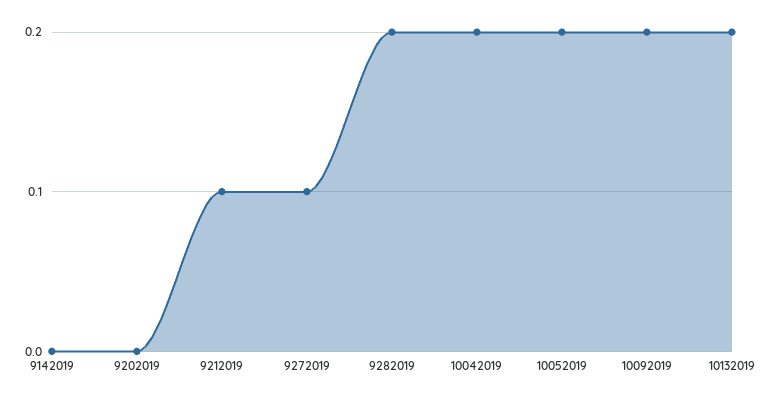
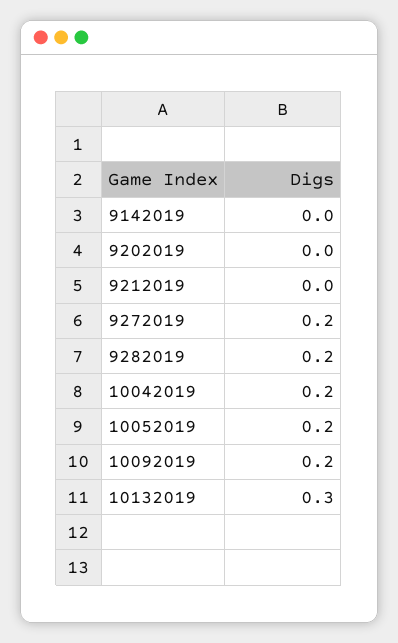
  {
    "9142019": 0,
    "9202019": 0,
-   "9212019": 0.1,
+   "9212019": 0,
-   "9272019": 0.1,
+   "9272019": 0.2,
    "9282019": 0.2,
    "10042019": 0.2,
    "10052019": 0.2,
    "10092019": 0.2,
-   "10132019": 0.2
+   "10132019": 0.3
  }

